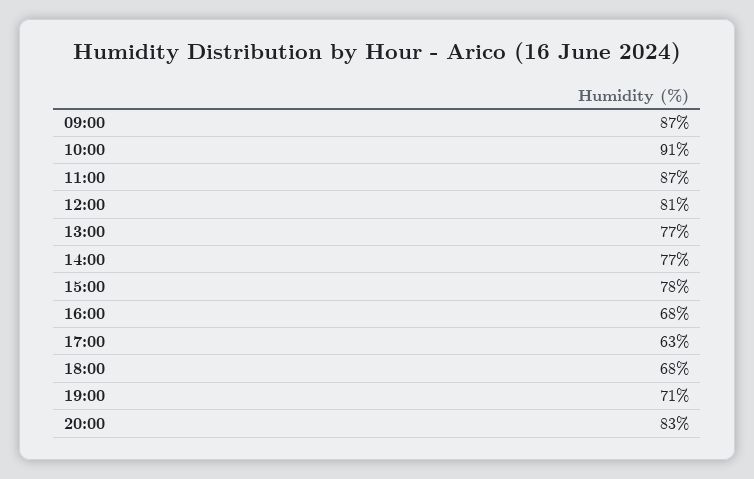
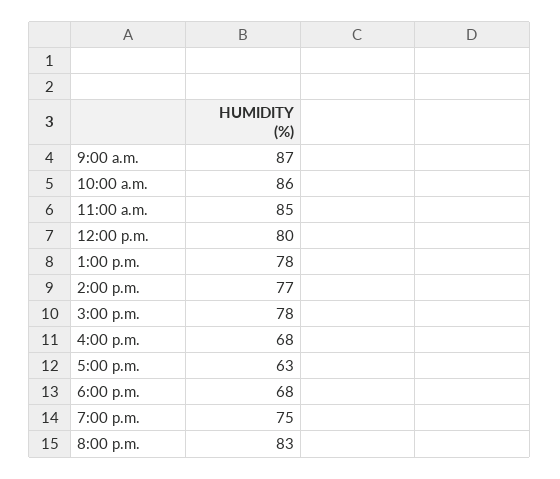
  {
    "09:00": 87,
-   "10:00": 91,
+   "10:00": 86,
-   "11:00": 87,
+   "11:00": 85,
-   "12:00": 81,
+   "12:00": 80,
-   "13:00": 77,
+   "13:00": 78,
    "14:00": 77,
    "15:00": 78,
    "16:00": 68,
    "17:00": 63,
    "18:00": 68,
-   "19:00": 71,
+   "19:00": 75,
    "20:00": 83
  }

